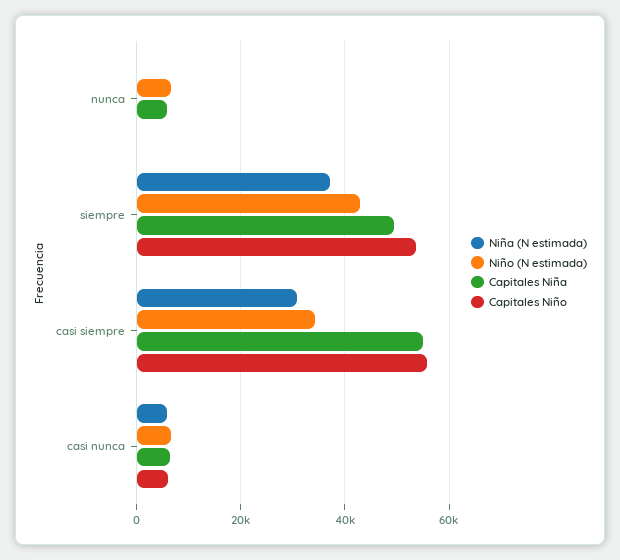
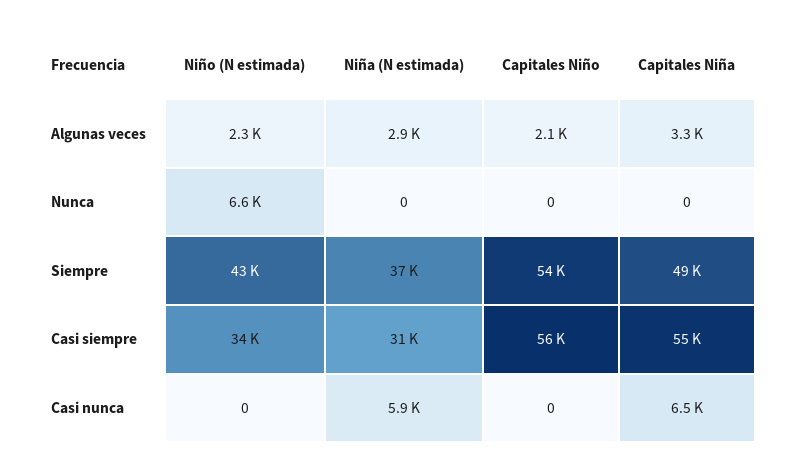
  {
    "Niña (N estimada)": {
      "nunca": 0,
      "siempre": 37000,
      "casi siempre": 31000,
-     "casi nunca": 5900
+     "casi nunca": 5900,
+     "Algunas veces": 2900
    },
    "Niño (N estimada)": {
      "nunca": 6600,
      "siempre": 43000,
      "casi siempre": 34000,
-     "casi nunca": 6000
+     "casi nunca": 0,
+     "Algunas veces": 2300
    },
    "Capitales Niña": {
-     "nunca": 6000,
+     "nunca": 0,
      "siempre": 49000,
      "casi siempre": 55000,
-     "casi nunca": 6500
+     "casi nunca": 6500,
+     "Algunas veces": 3300
    },
    "Capitales Niño": {
      "nunca": 0,
      "siempre": 54000,
      "casi siempre": 56000,
-     "casi nunca": 6000
+     "casi nunca": 0,
+     "Algunas veces": 2100
    }
  }

